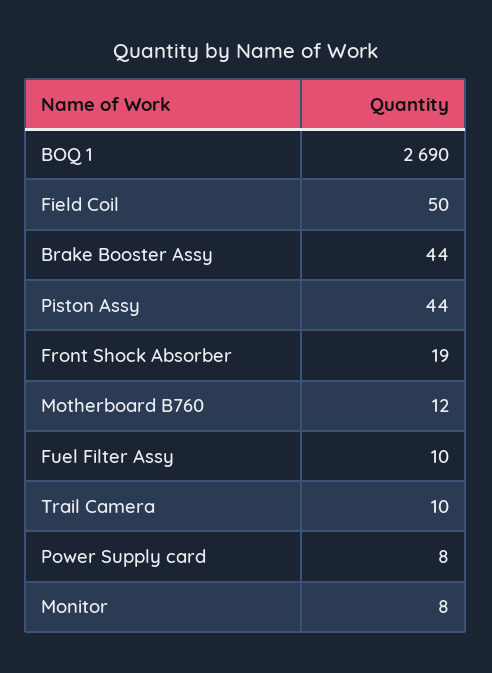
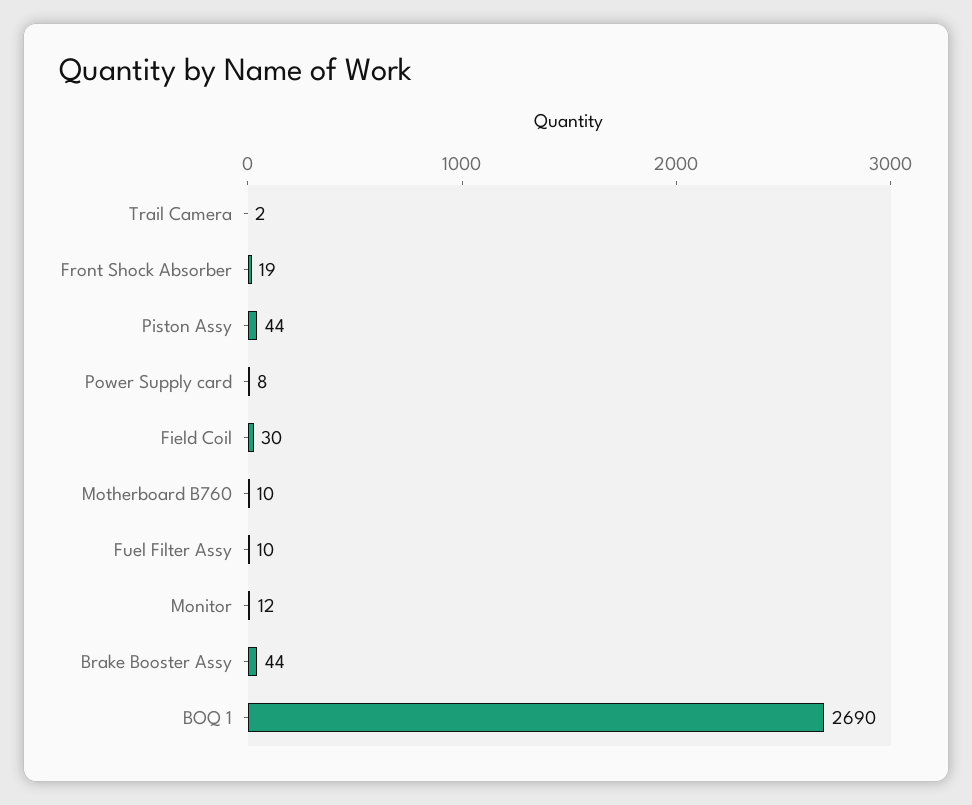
  {
    "BOQ 1": 2690,
-   "Field Coil": 50,
+   "Field Coil": 30,
    "Brake Booster Assy": 44,
    "Piston Assy": 44,
    "Front Shock Absorber": 19,
-   "Motherboard B760": 12,
+   "Motherboard B760": 10,
    "Fuel Filter Assy": 10,
-   "Trail Camera": 10,
+   "Trail Camera": 2,
    "Power Supply card": 8,
-   "Monitor": 8
+   "Monitor": 12
  }

